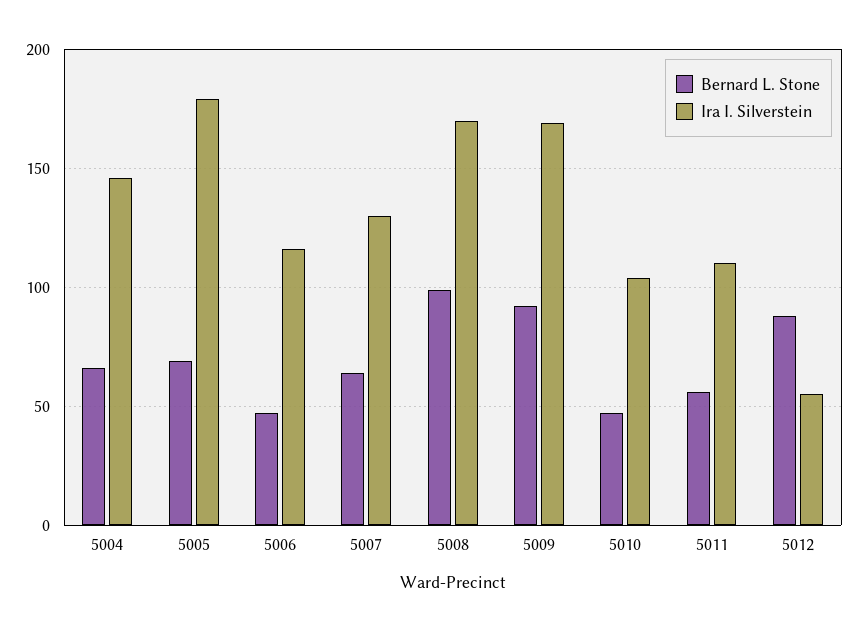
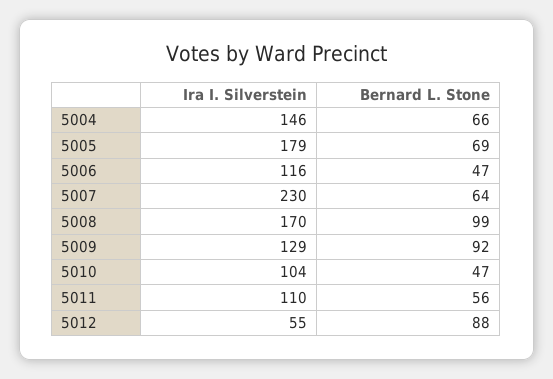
  {
    "Bernard L. Stone": {
      "5004": 66,
      "5005": 69,
      "5006": 47,
      "5007": 64,
      "5008": 99,
      "5009": 92,
      "5010": 47,
      "5011": 56,
      "5012": 88
    },
    "Ira I. Silverstein": {
      "5004": 146,
      "5005": 179,
      "5006": 116,
-     "5007": 130,
+     "5007": 230,
      "5008": 170,
-     "5009": 170,
+     "5009": 129,
      "5010": 104,
      "5011": 110,
      "5012": 55
    }
  }

